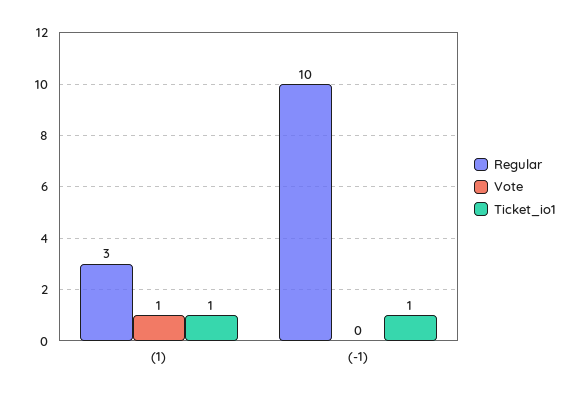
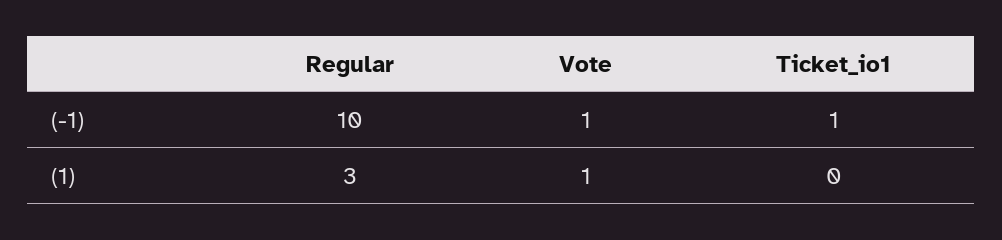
  {
    "Regular": {
      "(1)": 3,
      "(-1)": 10
    },
    "Vote": {
      "(1)": 1,
-     "(-1)": 0
+     "(-1)": 1
    },
    "Ticket_io1": {
-     "(1)": 1,
+     "(1)": 0,
      "(-1)": 1
    }
  }

